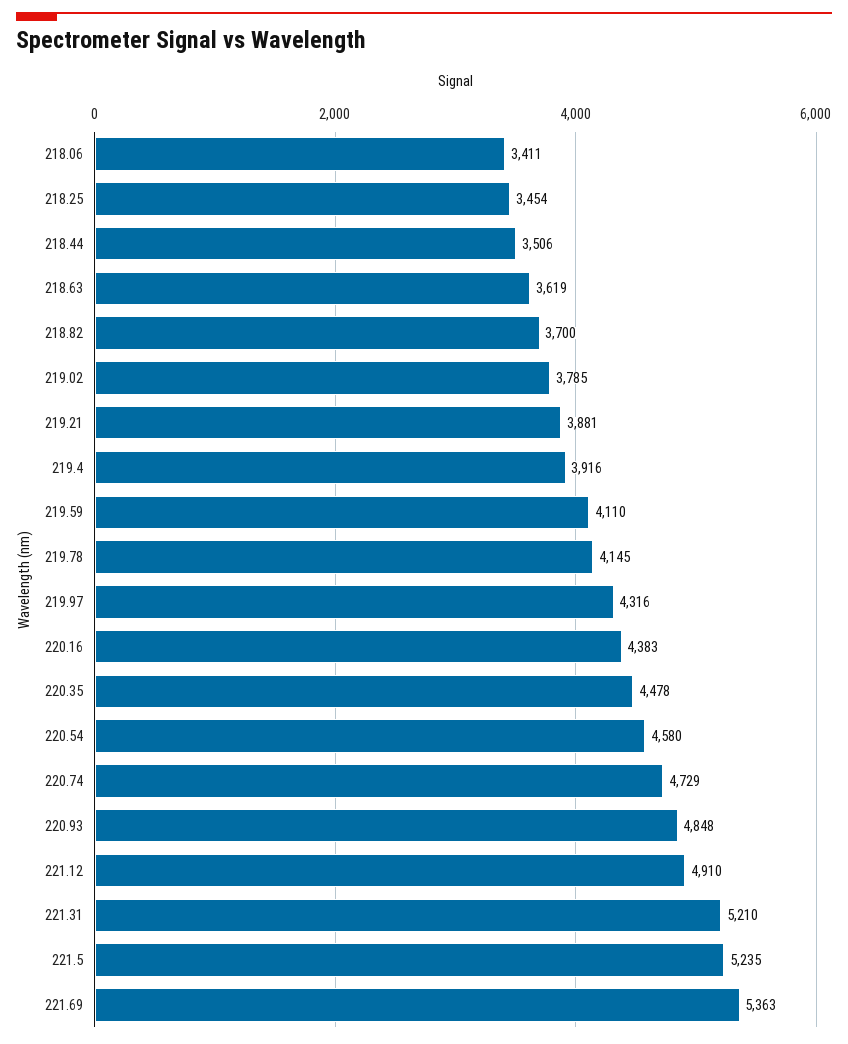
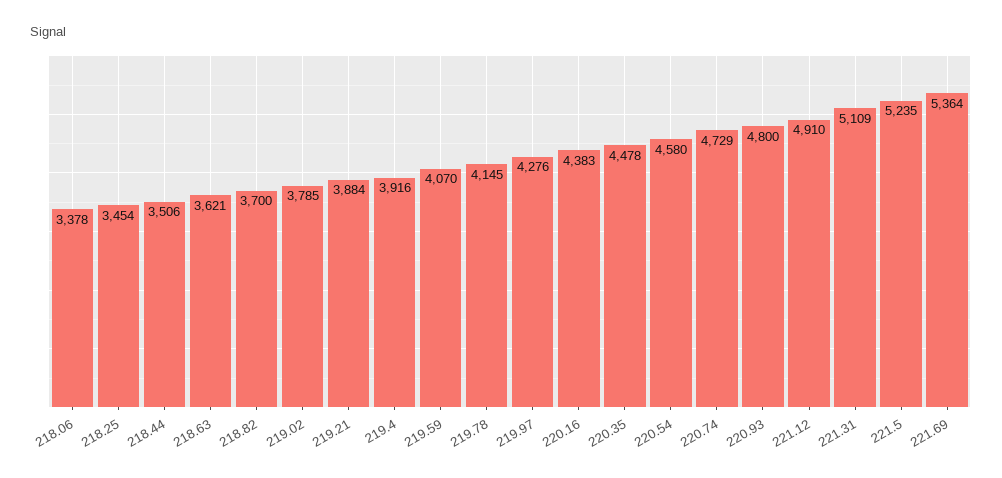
  {
-   "218.06": 3411,
+   "218.06": 3378,
    "218.25": 3454,
    "218.44": 3506,
-   "218.63": 3619,
+   "218.63": 3621,
    "218.82": 3700,
    "219.02": 3785,
-   "219.21": 3881,
+   "219.21": 3884,
    "219.4": 3916,
-   "219.59": 4110,
+   "219.59": 4070,
    "219.78": 4145,
-   "219.97": 4316,
+   "219.97": 4276,
    "220.16": 4383,
    "220.35": 4478,
    "220.54": 4580,
    "220.74": 4729,
-   "220.93": 4848,
+   "220.93": 4800,
    "221.12": 4910,
-   "221.31": 5210,
+   "221.31": 5109,
    "221.5": 5235,
-   "221.69": 5363
+   "221.69": 5364
  }

